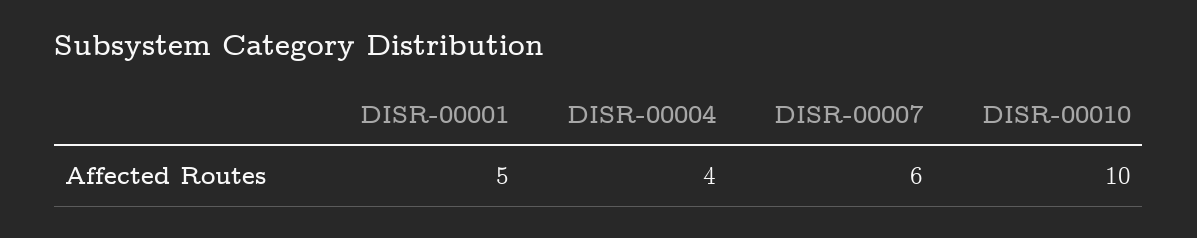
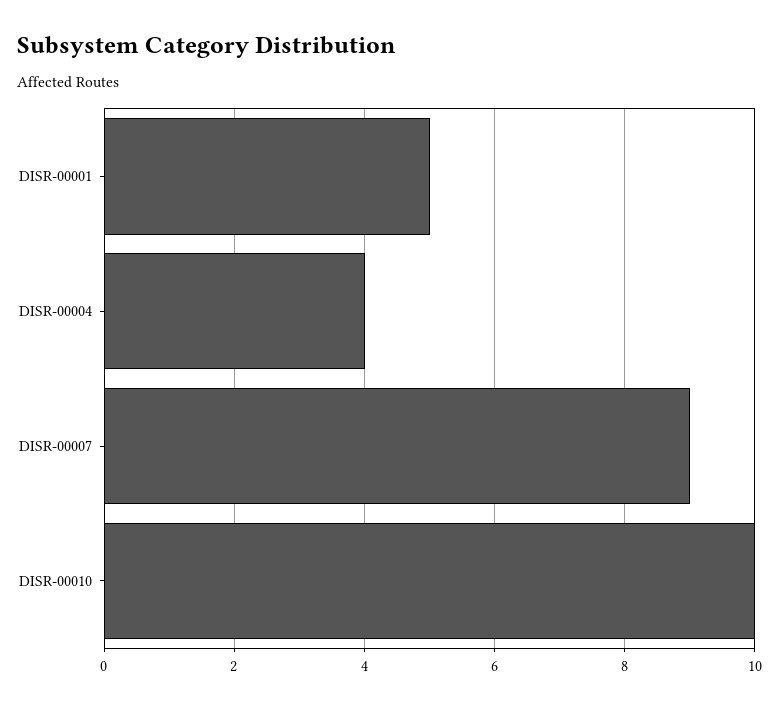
  {
    "DISR-00001": 5,
    "DISR-00004": 4,
-   "DISR-00007": 6,
+   "DISR-00007": 9,
    "DISR-00010": 10
  }

